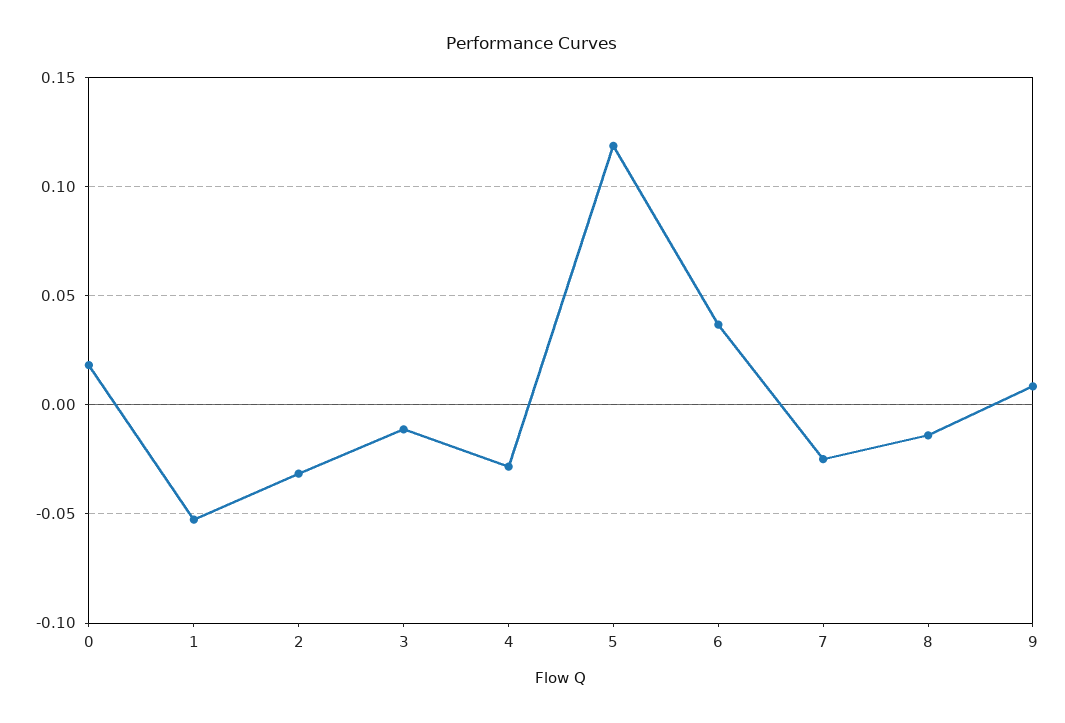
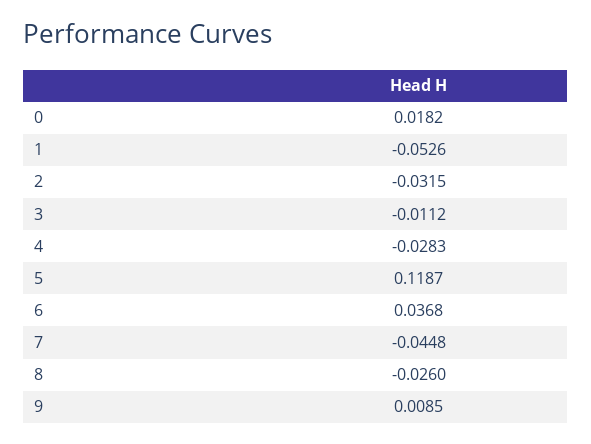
  {
    "0": 0.0182,
    "1": -0.0526,
    "2": -0.0315,
    "3": -0.0112,
    "4": -0.0283,
    "5": 0.1187,
    "6": 0.0368,
-   "7": -0.025,
+   "7": -0.0448,
-   "8": -0.015,
+   "8": -0.026,
    "9": 0.0085
  }

